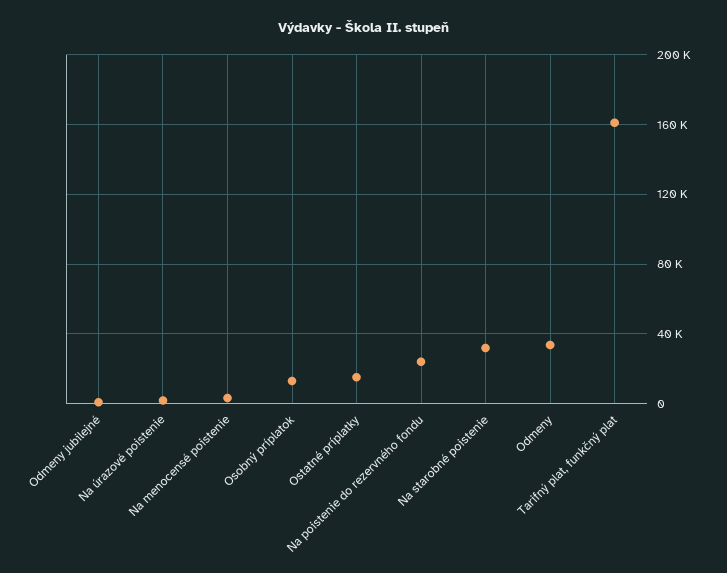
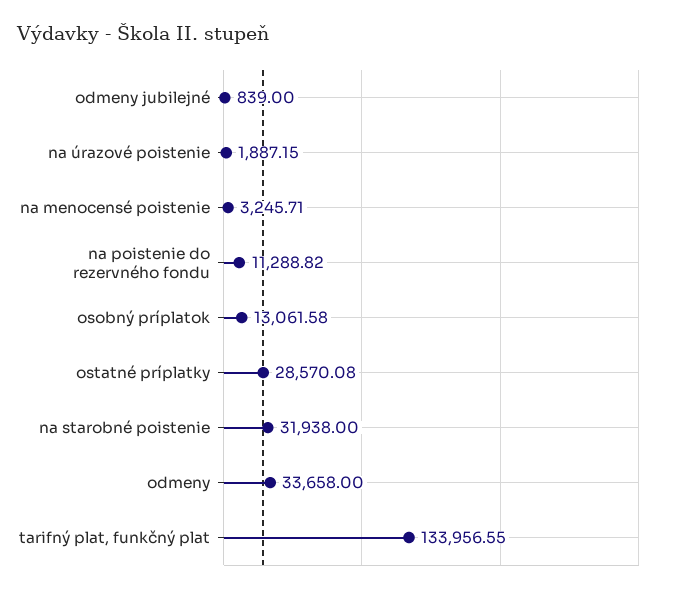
  {
    "Odmeny jubilejné": 839,
    "Na úrazové poistenie": 1887.15,
    "Na menocensé poistenie": 3245.71,
    "Osobný príplatok": 13061.58,
-   "Ostatné príplatky": 15000,
+   "Ostatné príplatky": 28570.08,
-   "Na poistenie do rezervného fondu": 25000,
+   "Na poistenie do rezervného fondu": 11288.82,
    "Na starobné poistenie": 31938,
    "Odmeny": 33658,
-   "Tarifný plat, funkčný plat": 160000
+   "Tarifný plat, funkčný plat": 133956.55
  }

